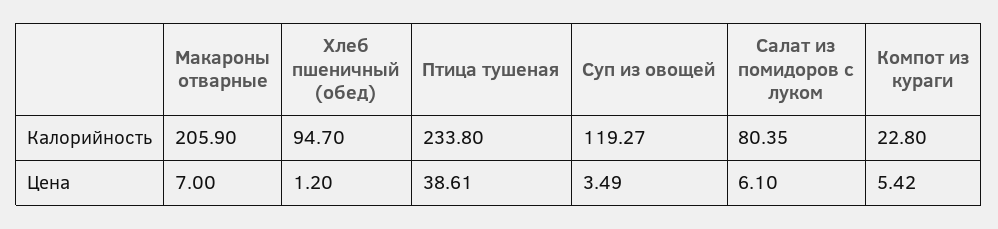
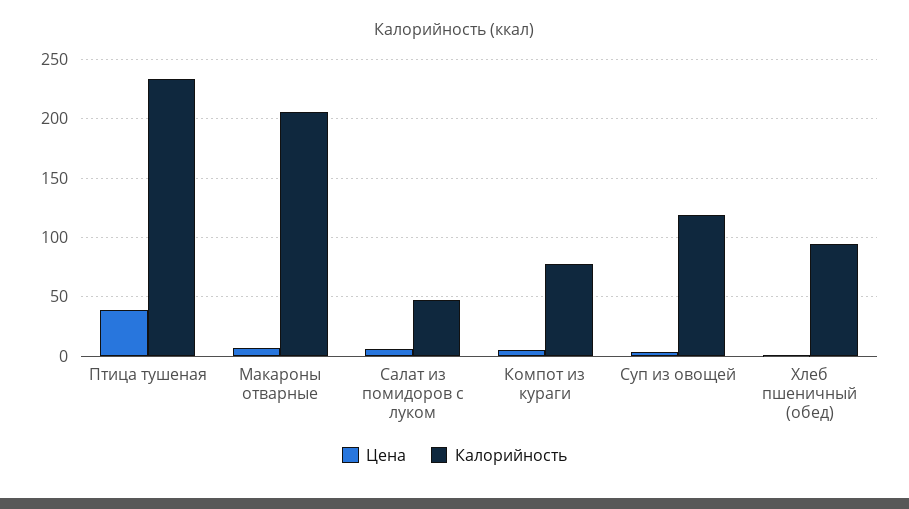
  {
    "Калорийность": {
      "Макароны отварные": 205.9,
      "Хлеб пшеничный (обед)": 94.7,
      "Птица тушеная": 233.8,
      "Суп из овощей": 119.27,
-     "Салат из помидоров с луком": 80.35,
+     "Салат из помидоров с луком": 50,
-     "Компот из кураги": 22.8
+     "Компот из кураги": 80
    },
    "Цена": {
      "Макароны отварные": 7,
      "Хлеб пшеничный (обед)": 1.2,
      "Птица тушеная": 38.61,
      "Суп из овощей": 3.49,
      "Салат из помидоров с луком": 6.1,
      "Компот из кураги": 5.42
    }
  }

